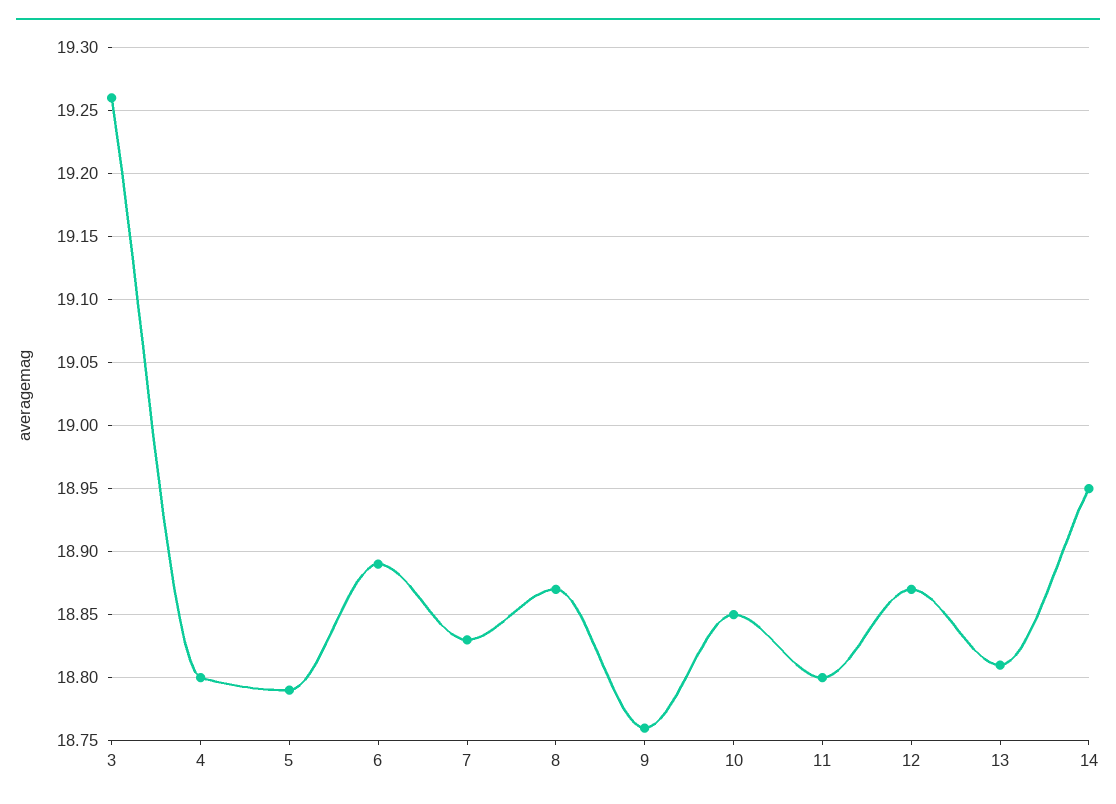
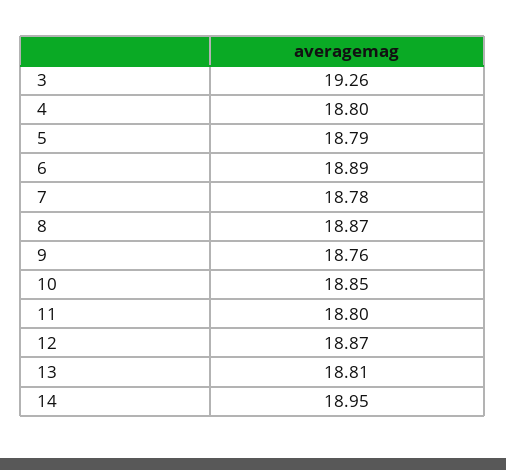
  {
    "3": 19.26,
    "4": 18.8,
    "5": 18.79,
    "6": 18.89,
-   "7": 18.83,
+   "7": 18.78,
    "8": 18.87,
    "9": 18.76,
    "10": 18.85,
    "11": 18.8,
    "12": 18.87,
    "13": 18.81,
    "14": 18.95
  }

